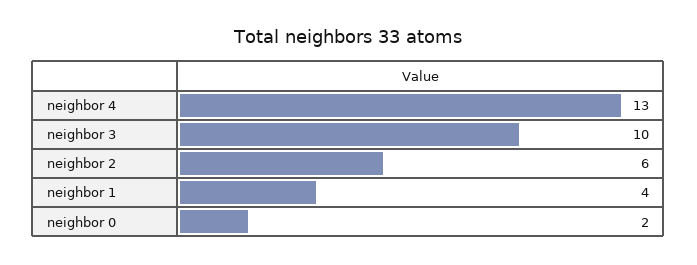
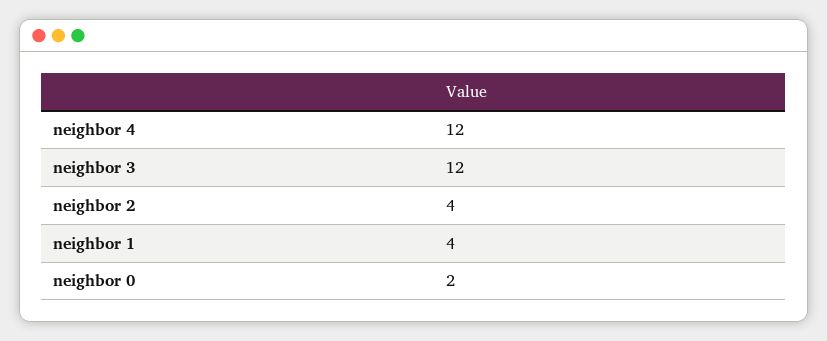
  {
-   "neighbor 4": 13,
+   "neighbor 4": 12,
-   "neighbor 3": 10,
+   "neighbor 3": 12,
-   "neighbor 2": 6,
+   "neighbor 2": 4,
    "neighbor 1": 4,
    "neighbor 0": 2
  }

